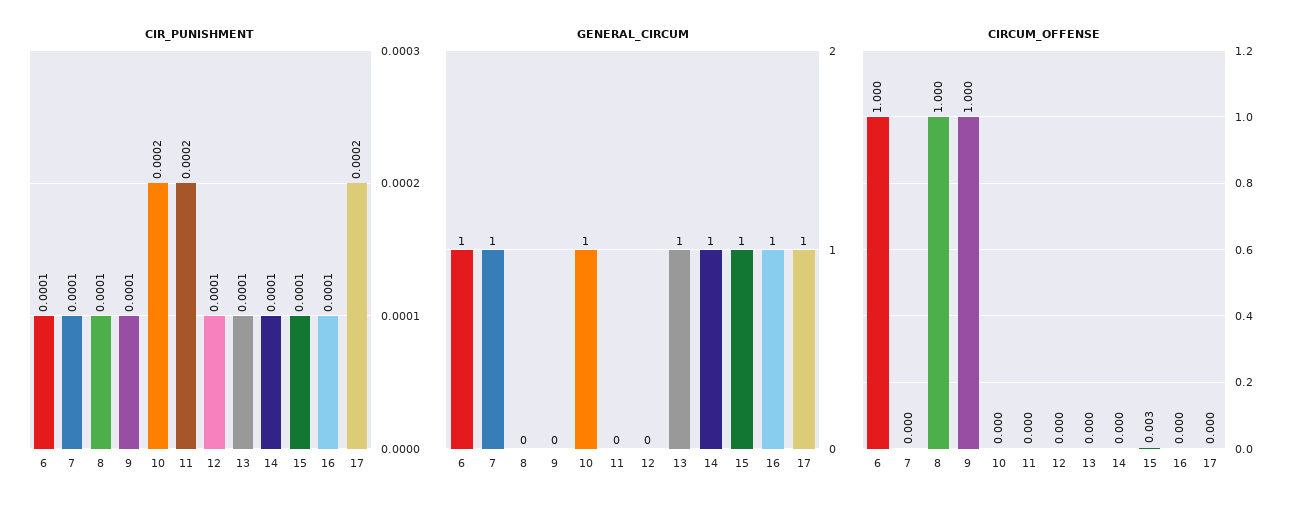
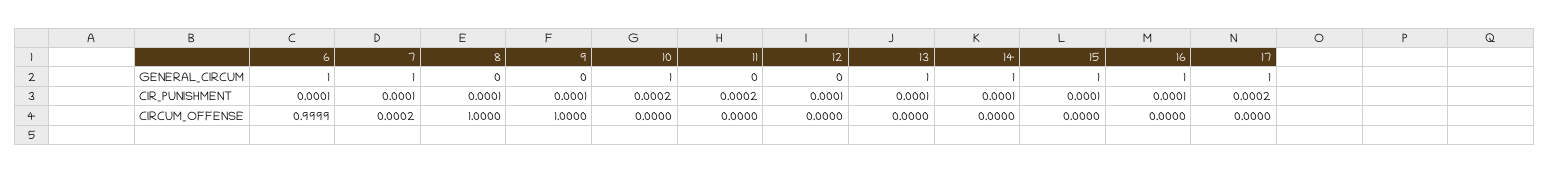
  {
    "CIR_PUNISHMENT": {
      "6": 0.0001,
      "7": 0.0001,
      "8": 0.0001,
      "9": 0.0001,
      "10": 0.0002,
      "11": 0.0002,
      "12": 0.0001,
      "13": 0.0001,
      "14": 0.0001,
      "15": 0.0001,
      "16": 0.0001,
      "17": 0.0002
    },
    "GENERAL_CIRCUM": {
      "6": 1,
      "7": 1,
      "8": 0,
      "9": 0,
      "10": 1,
      "11": 0,
      "12": 0,
      "13": 1,
      "14": 1,
      "15": 1,
      "16": 1,
      "17": 1
    },
    "CIRCUM_OFFENSE": {
      "6": 0.9999,
      "7": 0.0002,
      "8": 1,
      "9": 1,
      "10": 0,
      "11": 0,
      "12": 0,
      "13": 0,
      "14": 0,
-     "15": 0.003,
+     "15": 0,
      "16": 0,
      "17": 0
    }
  }

